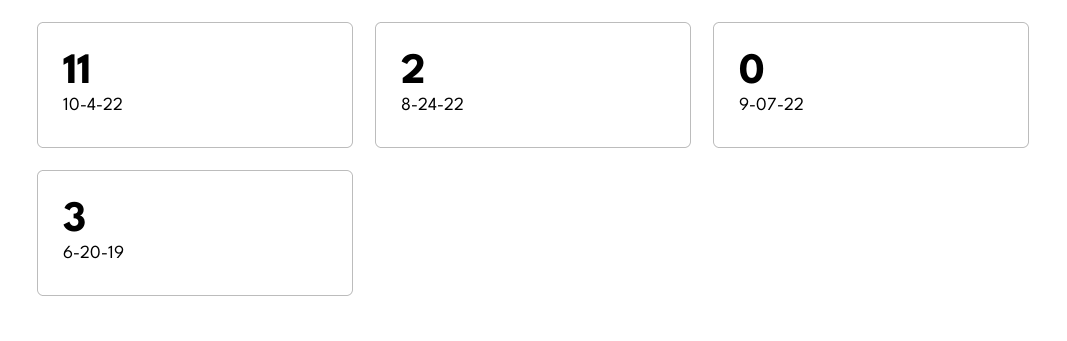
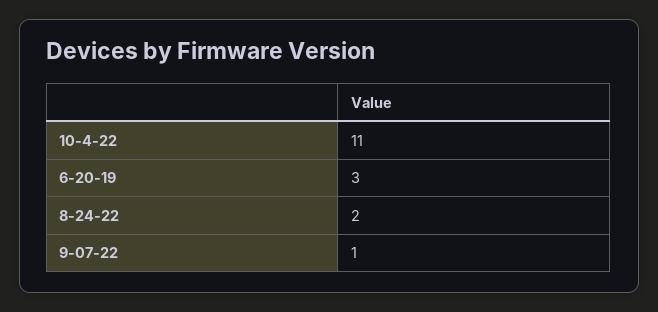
  {
    "10-4-22": 11,
    "8-24-22": 2,
-   "9-07-22": 0,
+   "9-07-22": 1,
    "6-20-19": 3
  }

